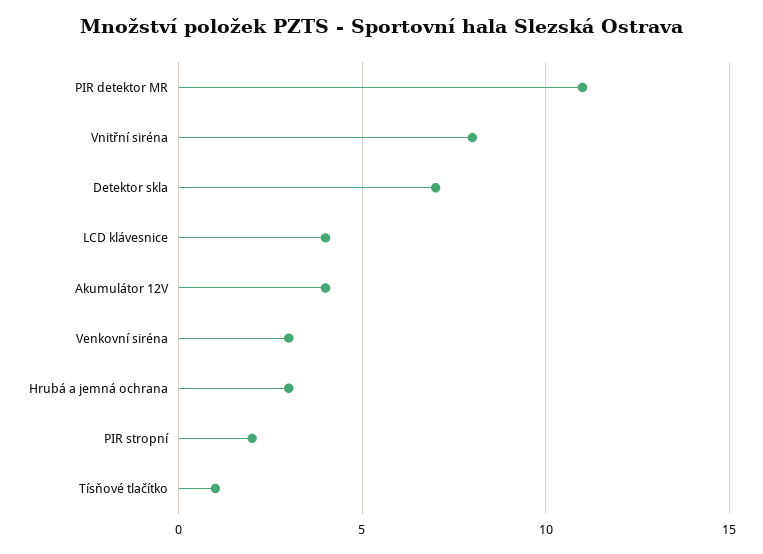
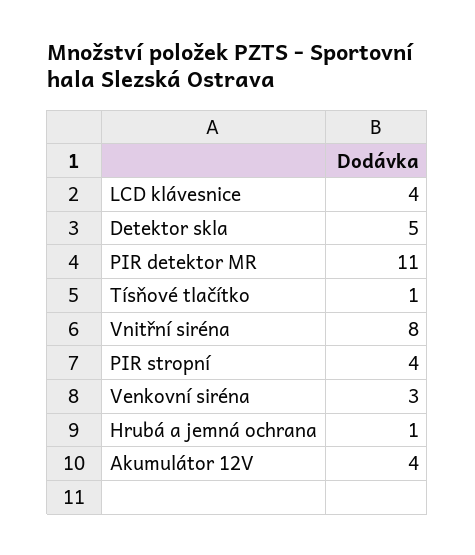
  {
    "PIR detektor MR": 11,
    "Vnitřní siréna": 8,
-   "Detektor skla": 7,
+   "Detektor skla": 5,
    "LCD klávesnice": 4,
    "Akumulátor 12V": 4,
    "Venkovní siréna": 3,
-   "Hrubá a jemná ochrana": 3,
+   "Hrubá a jemná ochrana": 1,
-   "PIR stropní": 2,
+   "PIR stropní": 4,
    "Tísňové tlačítko": 1
  }

